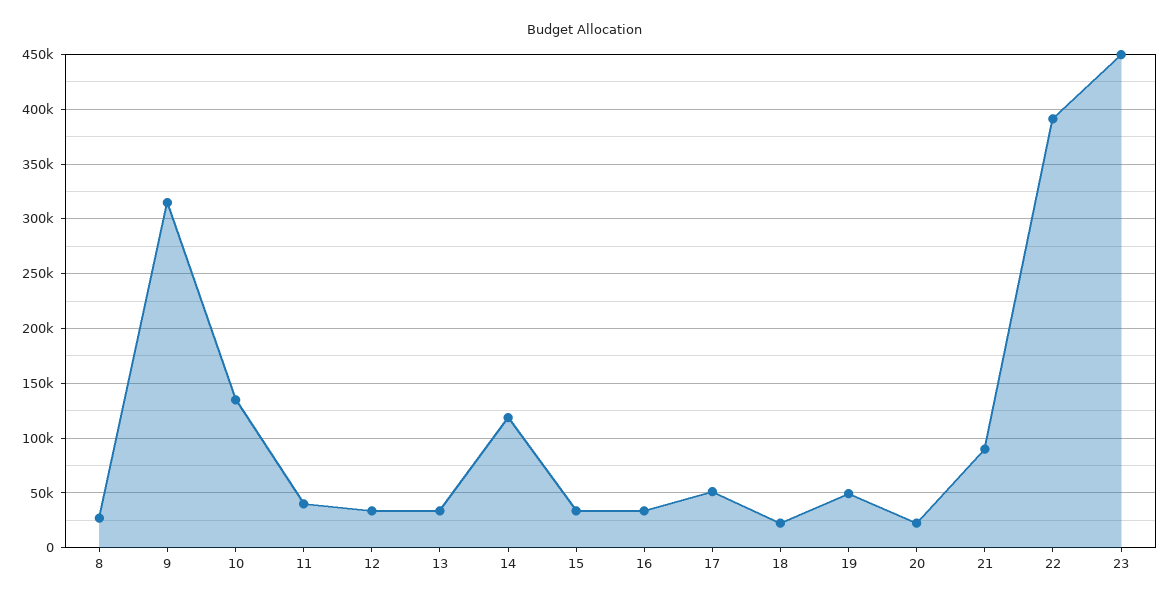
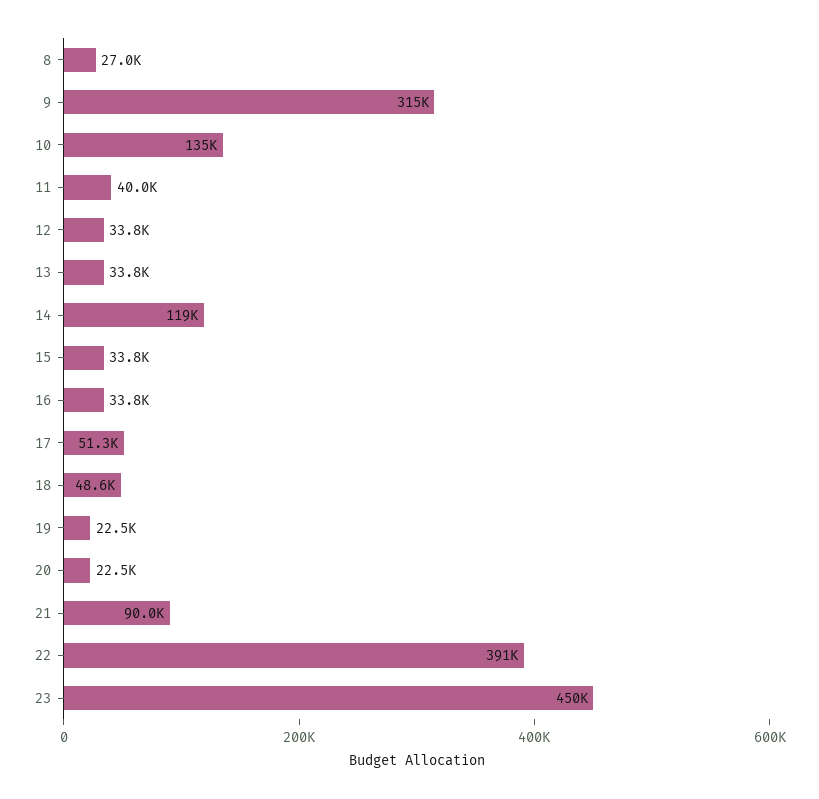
  {
    "8": 27000,
    "9": 315000,
    "10": 135000,
    "11": 40000,
    "12": 33800,
    "13": 33800,
    "14": 119000,
    "15": 33800,
    "16": 33800,
    "17": 51300,
-   "18": 20000,
+   "18": 48600,
-   "19": 50000,
+   "19": 22500,
    "20": 22500,
    "21": 90000,
    "22": 391000,
    "23": 450000
  }

